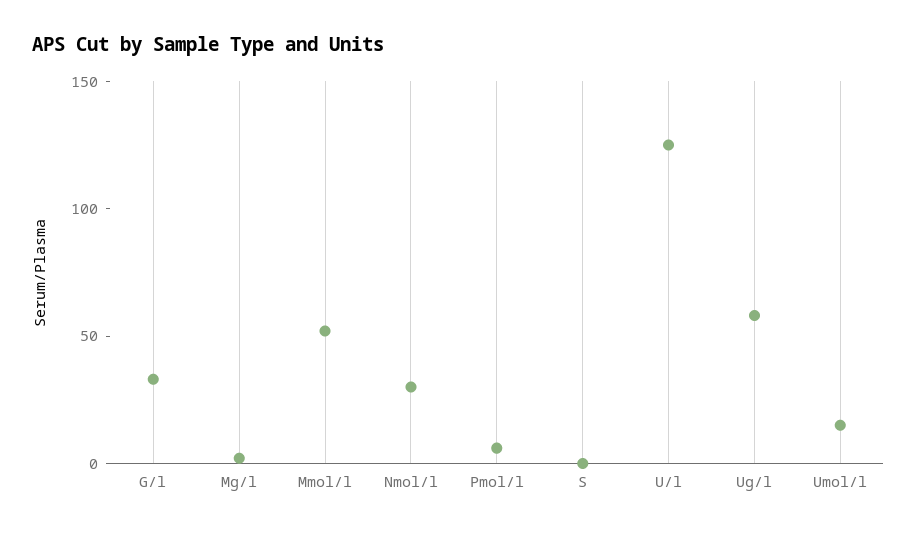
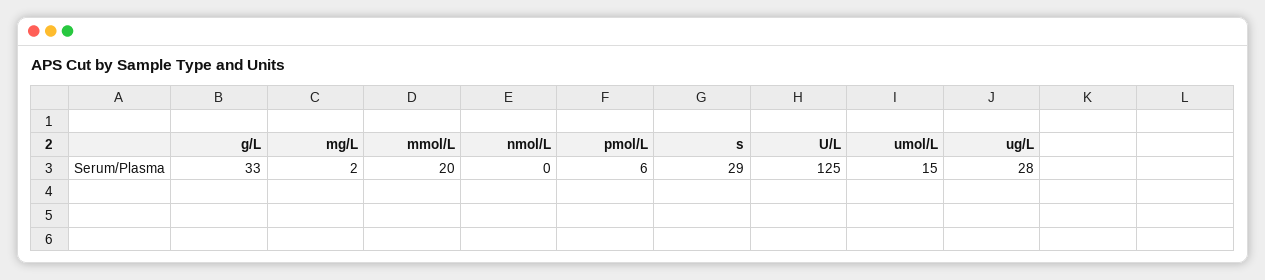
  {
    "G/l": 33,
    "Mg/l": 2,
-   "Mmol/l": 50,
+   "Mmol/l": 20,
-   "Nmol/l": 30,
+   "Nmol/l": 0,
    "Pmol/l": 6,
-   "S": 0,
+   "S": 29,
    "U/l": 125,
-   "Ug/l": 60,
+   "Ug/l": 28,
    "Umol/l": 15
  }

